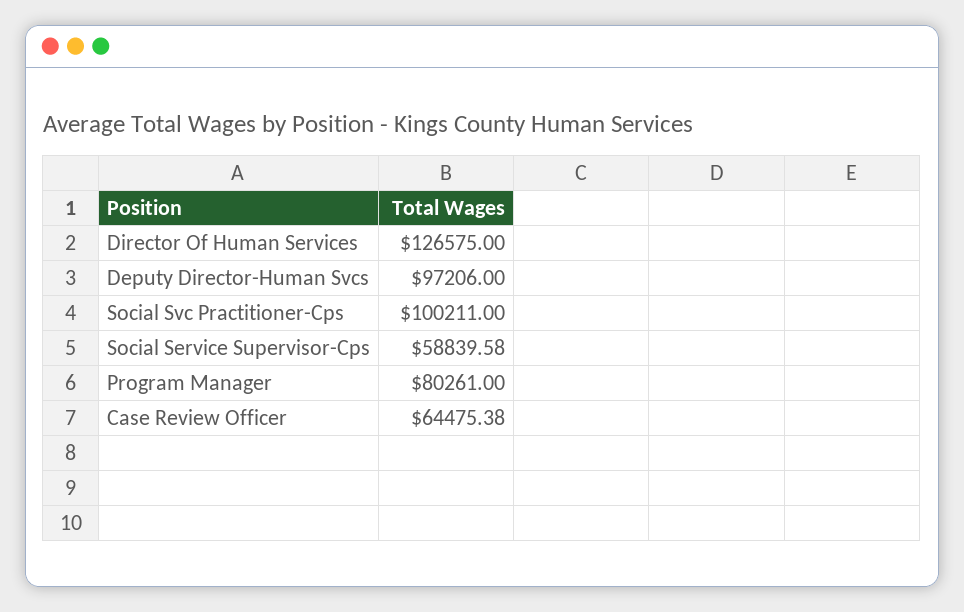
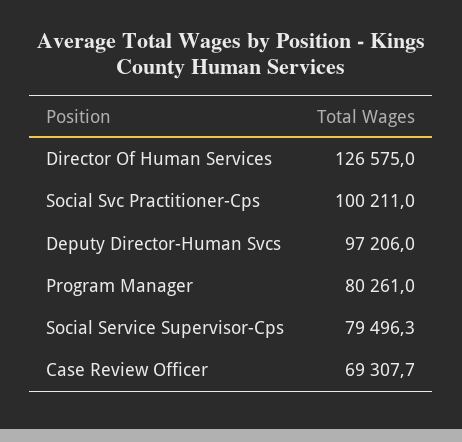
  {
    "Director Of Human Services": 126575,
    "Deputy Director-Human Svcs": 97206,
    "Social Svc Practitioner-Cps": 100211,
-   "Social Service Supervisor-Cps": 58839.58,
+   "Social Service Supervisor-Cps": 79496.3,
    "Program Manager": 80261,
-   "Case Review Officer": 64475.38
+   "Case Review Officer": 69307.7
  }

